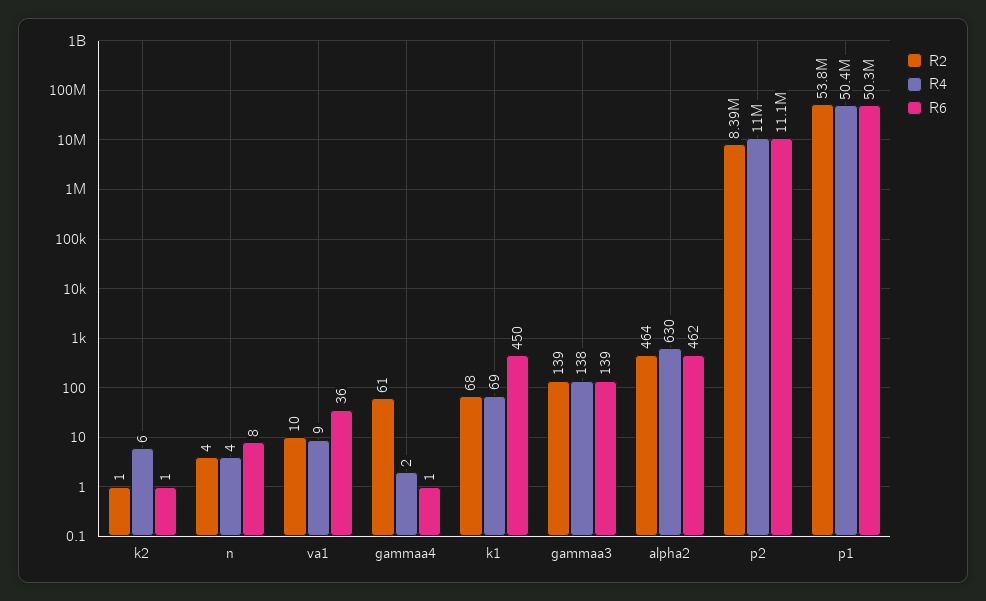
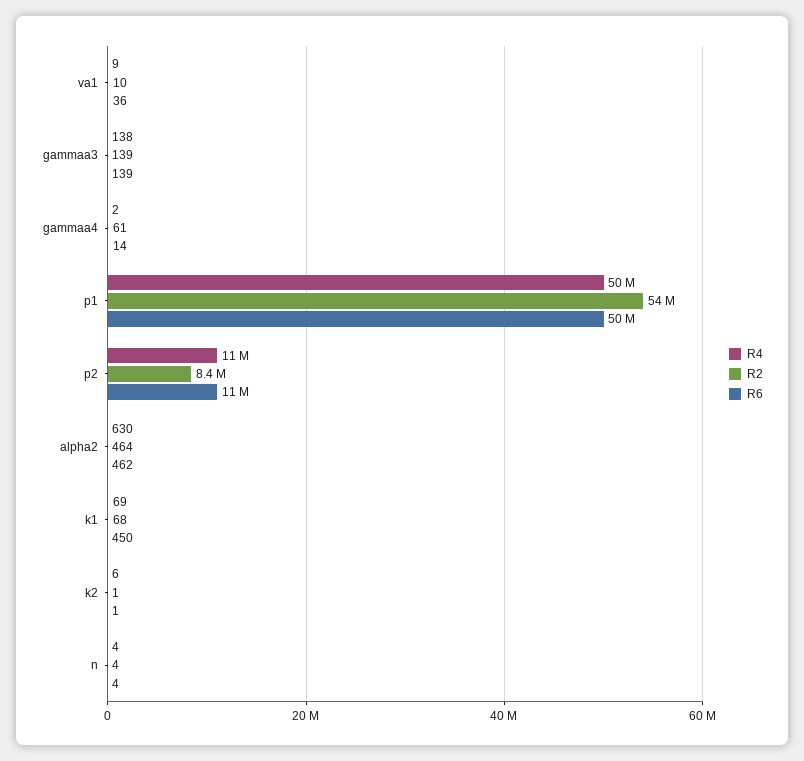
  {
    "R2": {
      "k2": 1,
      "n": 4,
      "va1": 10,
      "gammaa4": 61,
      "k1": 68,
      "gammaa3": 139,
      "alpha2": 464,
      "p2": 8390000,
      "p1": 53800000
    },
    "R4": {
      "k2": 6,
      "n": 4,
      "va1": 9,
      "gammaa4": 2,
      "k1": 69,
      "gammaa3": 138,
      "alpha2": 630,
      "p2": 11000000,
      "p1": 50400000
    },
    "R6": {
      "k2": 1,
-     "n": 8,
+     "n": 4,
      "va1": 36,
-     "gammaa4": 1,
+     "gammaa4": 14,
      "k1": 450,
      "gammaa3": 139,
      "alpha2": 462,
      "p2": 11100000,
      "p1": 50300000
    }
  }

